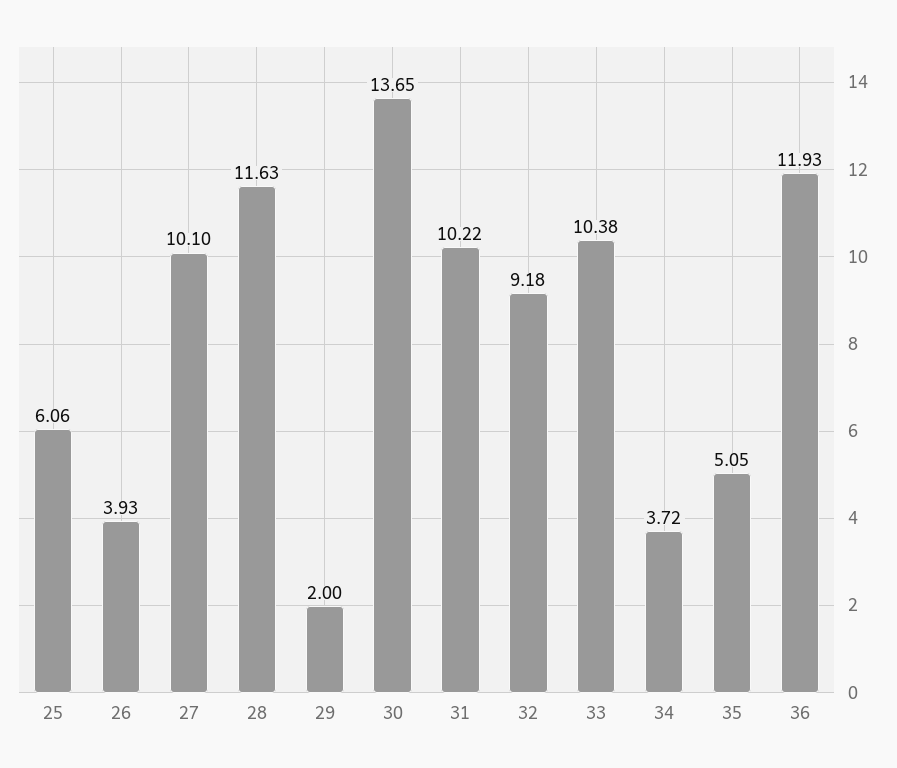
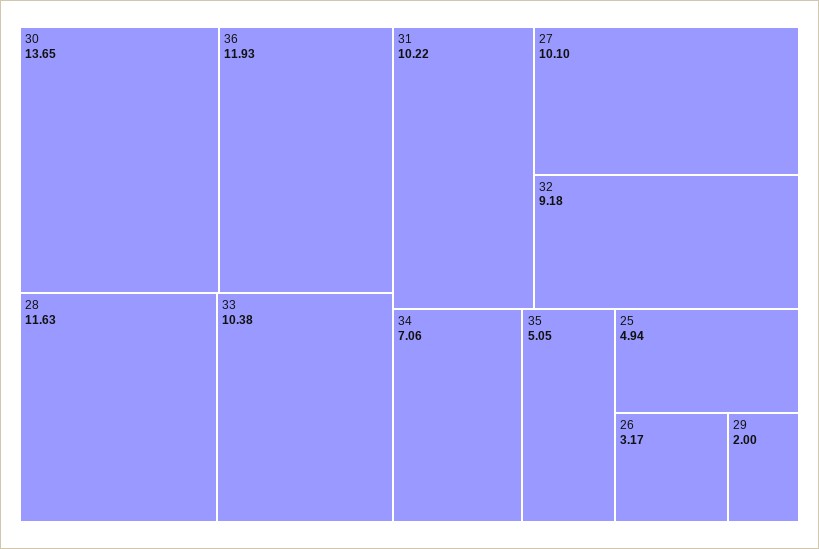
  {
-   "25": 6.06,
+   "25": 4.94,
-   "26": 3.93,
+   "26": 3.17,
    "27": 10.1,
    "28": 11.63,
    "29": 2,
    "30": 13.65,
    "31": 10.22,
    "32": 9.18,
    "33": 10.38,
-   "34": 3.72,
+   "34": 7.06,
    "35": 5.05,
    "36": 11.93
  }

